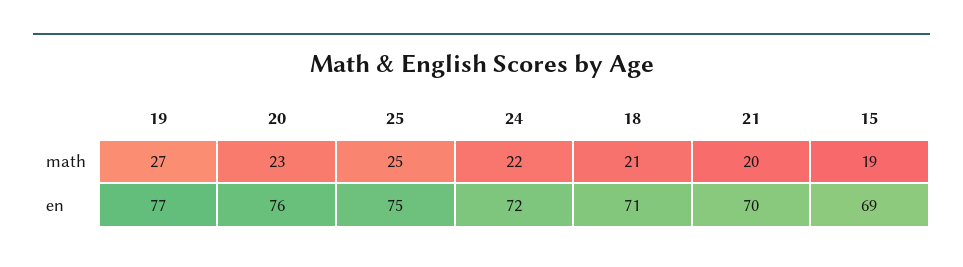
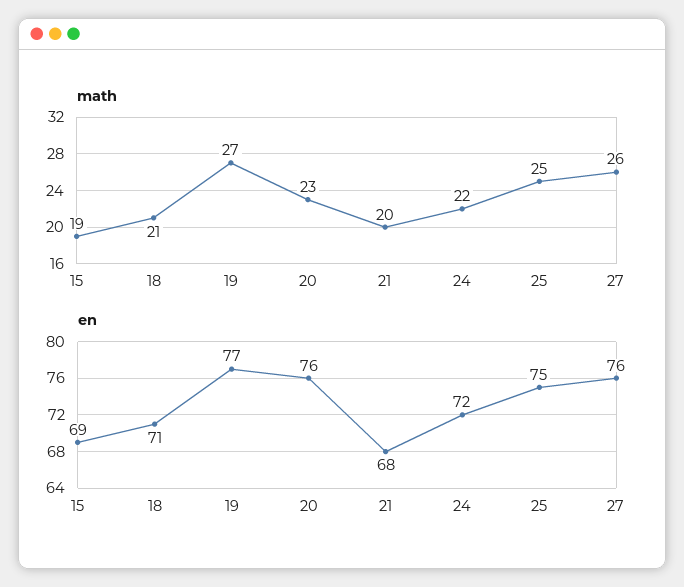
  {
    "math": {
      "19": 27,
      "20": 23,
      "25": 25,
      "24": 22,
      "18": 21,
      "21": 20,
-     "15": 19
+     "15": 19,
+     "27": 26
    },
    "en": {
      "19": 77,
      "20": 76,
      "25": 75,
      "24": 72,
      "18": 71,
-     "21": 70,
+     "21": 68,
-     "15": 69
+     "15": 69,
+     "27": 76
    }
  }

